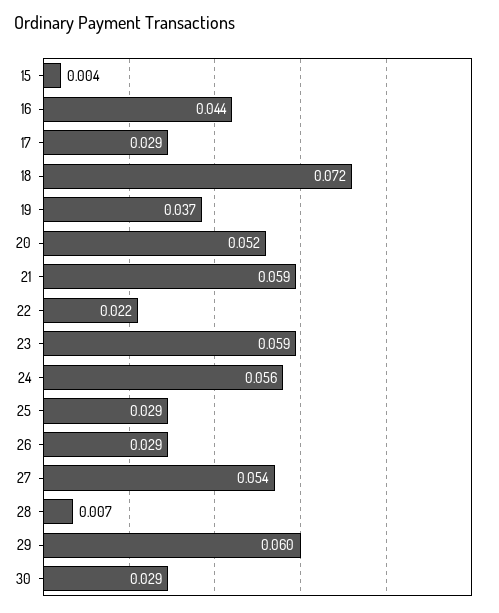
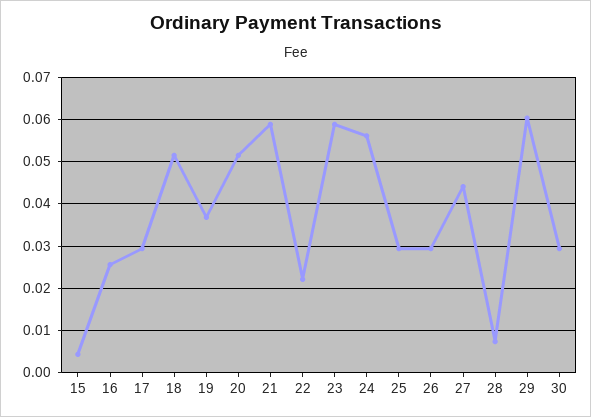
  {
    "15": 0.004,
-   "16": 0.044,
+   "16": 0.026,
    "17": 0.029,
-   "18": 0.072,
+   "18": 0.052,
    "19": 0.037,
    "20": 0.052,
    "21": 0.059,
    "22": 0.022,
    "23": 0.059,
    "24": 0.056,
    "25": 0.029,
    "26": 0.029,
-   "27": 0.054,
+   "27": 0.044,
    "28": 0.007,
    "29": 0.06,
    "30": 0.029
  }

